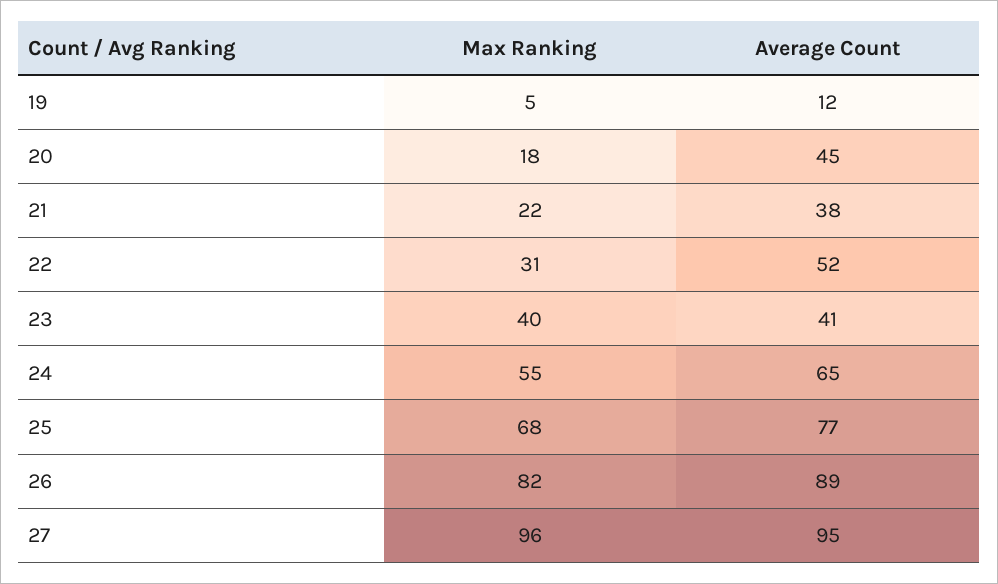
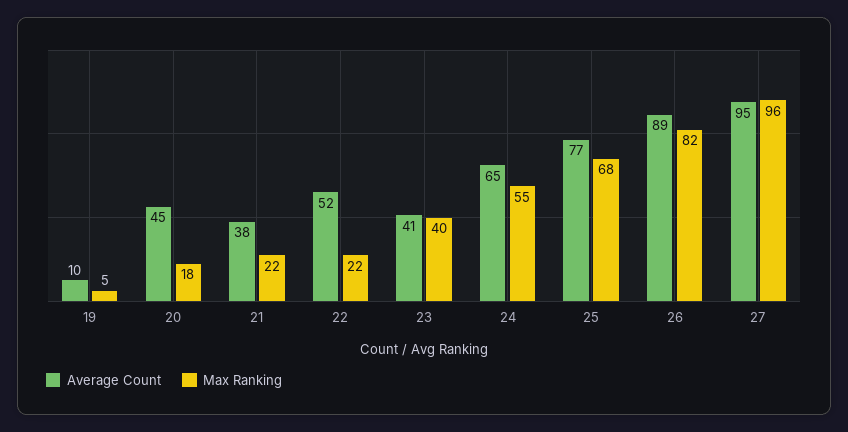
  {
    "Max Ranking": {
      "19": 5,
      "20": 18,
      "21": 22,
-     "22": 31,
+     "22": 22,
      "23": 40,
      "24": 55,
      "25": 68,
      "26": 82,
      "27": 96
    },
    "Average Count": {
-     "19": 12,
+     "19": 10,
      "20": 45,
      "21": 38,
      "22": 52,
      "23": 41,
      "24": 65,
      "25": 77,
      "26": 89,
      "27": 95
    }
  }

